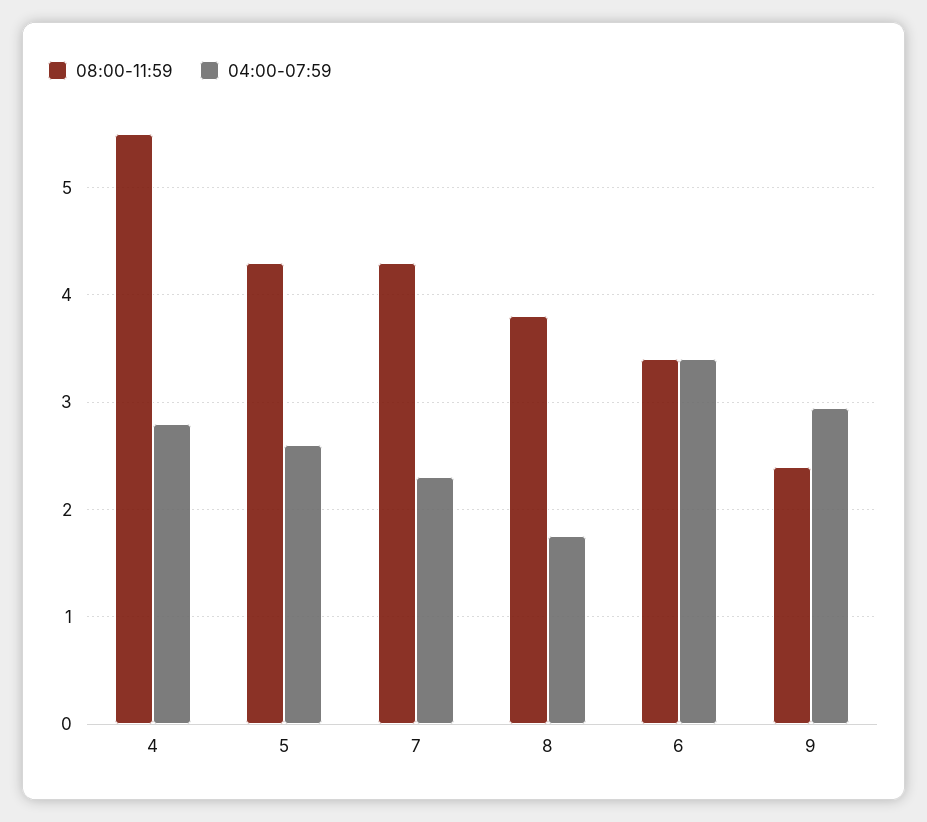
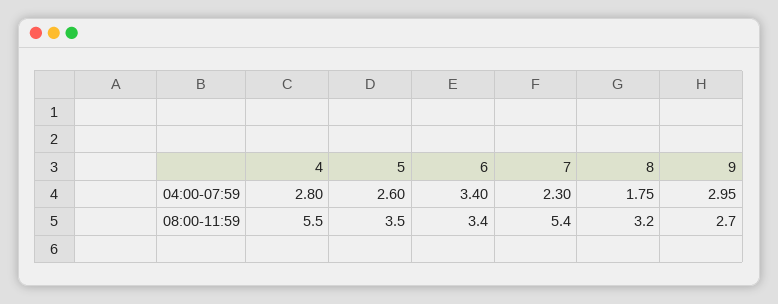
  {
    "08:00-11:59": {
      "4": 5.5,
-     "5": 4.3,
+     "5": 3.5,
-     "7": 4.3,
+     "7": 5.4,
-     "8": 3.8,
+     "8": 3.2,
      "6": 3.4,
-     "9": 2.4
+     "9": 2.7
    },
    "04:00-07:59": {
      "4": 2.8,
      "5": 2.6,
      "7": 2.3,
      "8": 1.75,
      "6": 3.4,
      "9": 2.95
    }
  }

